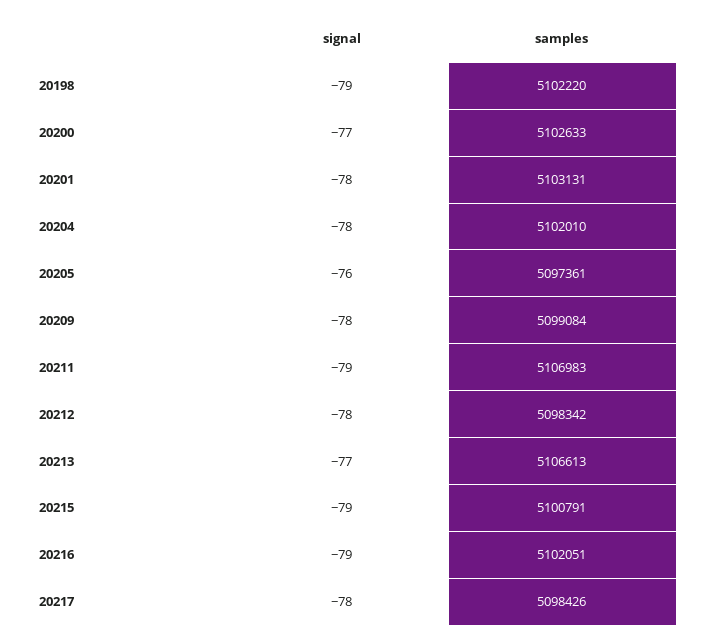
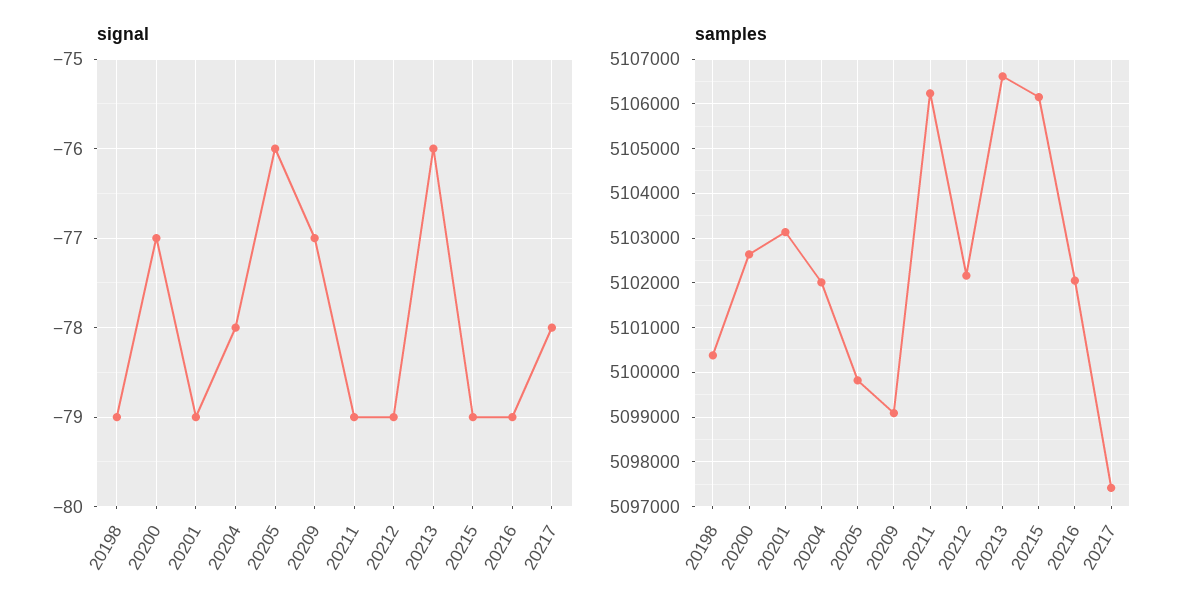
  {
    "signal": {
      "20198": -79,
      "20200": -77,
-     "20201": -78,
+     "20201": -79,
      "20204": -78,
      "20205": -76,
-     "20209": -78,
+     "20209": -77,
      "20211": -79,
-     "20212": -78,
+     "20212": -79,
-     "20213": -77,
+     "20213": -76,
      "20215": -79,
      "20216": -79,
      "20217": -78
    },
    "samples": {
-     "20198": 5102220,
+     "20198": 5100400,
      "20200": 5102633,
      "20201": 5103131,
      "20204": 5102010,
-     "20205": 5097361,
+     "20205": 5099800,
      "20209": 5099084,
-     "20211": 5106983,
+     "20211": 5106200,
-     "20212": 5098342,
+     "20212": 5102200,
      "20213": 5106613,
-     "20215": 5100791,
+     "20215": 5106200,
      "20216": 5102051,
-     "20217": 5098426
+     "20217": 5097400
    }
  }

